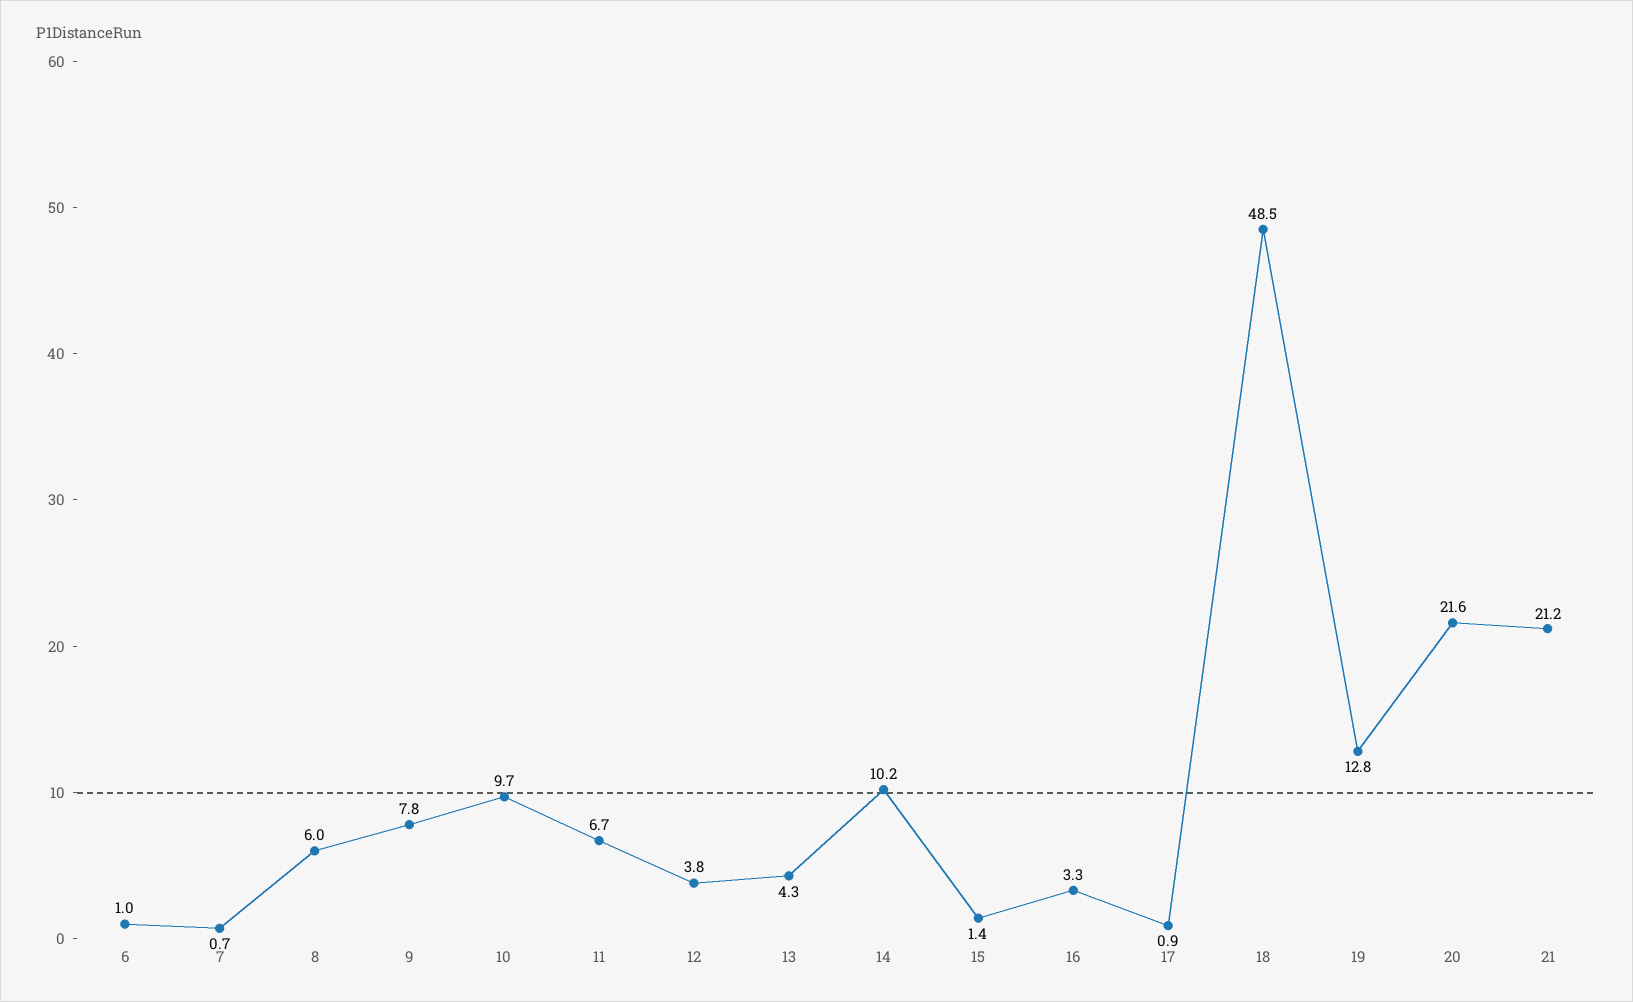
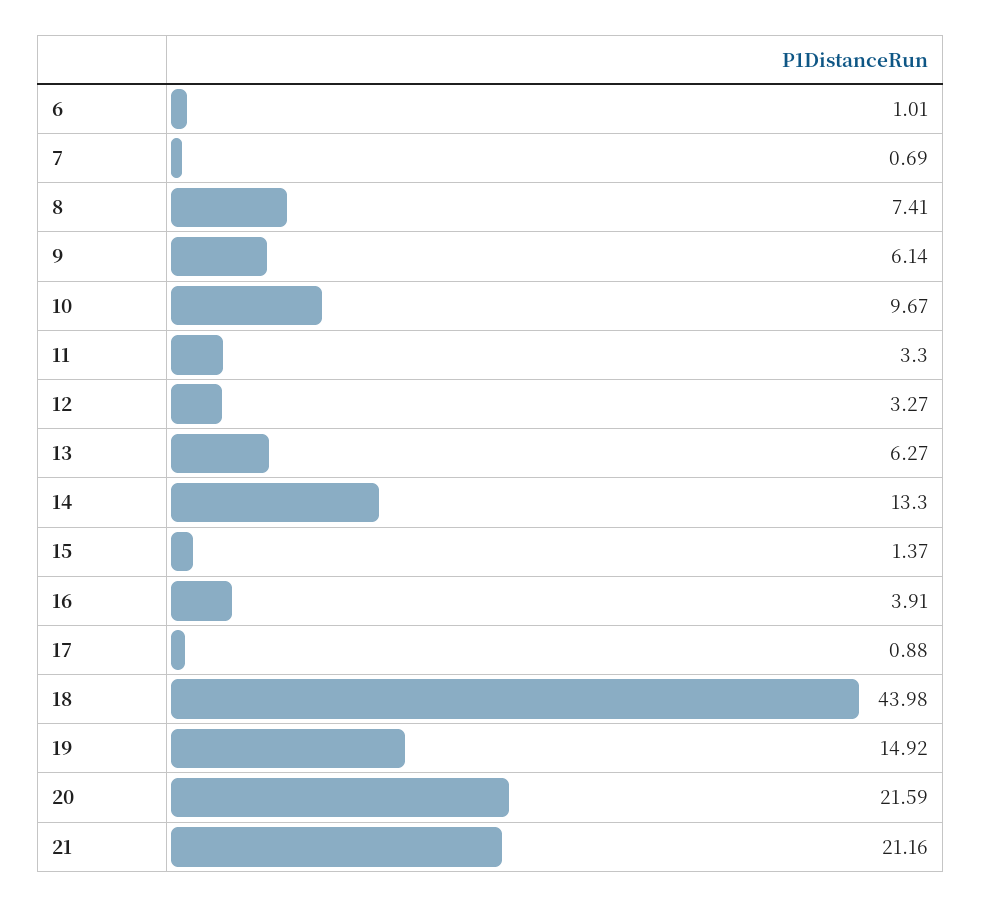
  {
    "6": 1.01,
    "7": 0.69,
-   "8": 6,
+   "8": 7.41,
-   "9": 7.8,
+   "9": 6.14,
    "10": 9.67,
-   "11": 6.7,
+   "11": 3.3,
-   "12": 3.8,
+   "12": 3.27,
-   "13": 4.3,
+   "13": 6.27,
-   "14": 10.2,
+   "14": 13.3,
    "15": 1.37,
-   "16": 3.3,
+   "16": 3.91,
    "17": 0.88,
-   "18": 48.5,
+   "18": 43.98,
-   "19": 12.8,
+   "19": 14.92,
    "20": 21.59,
    "21": 21.16
  }

